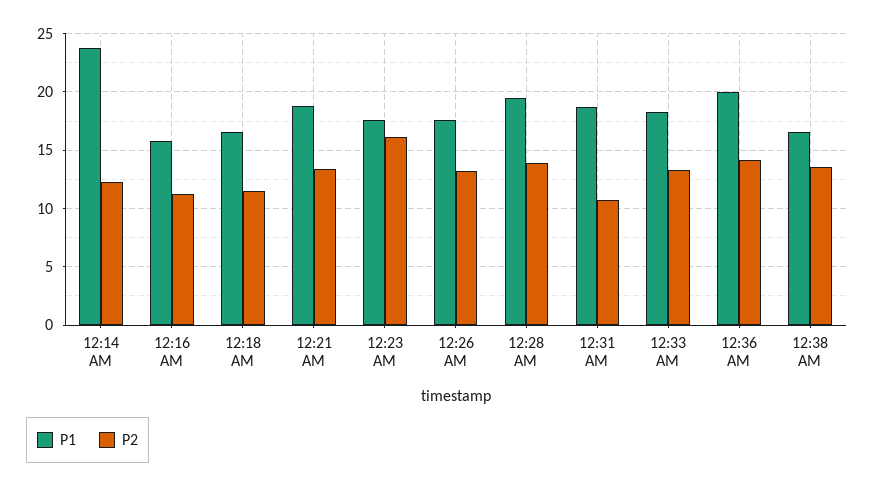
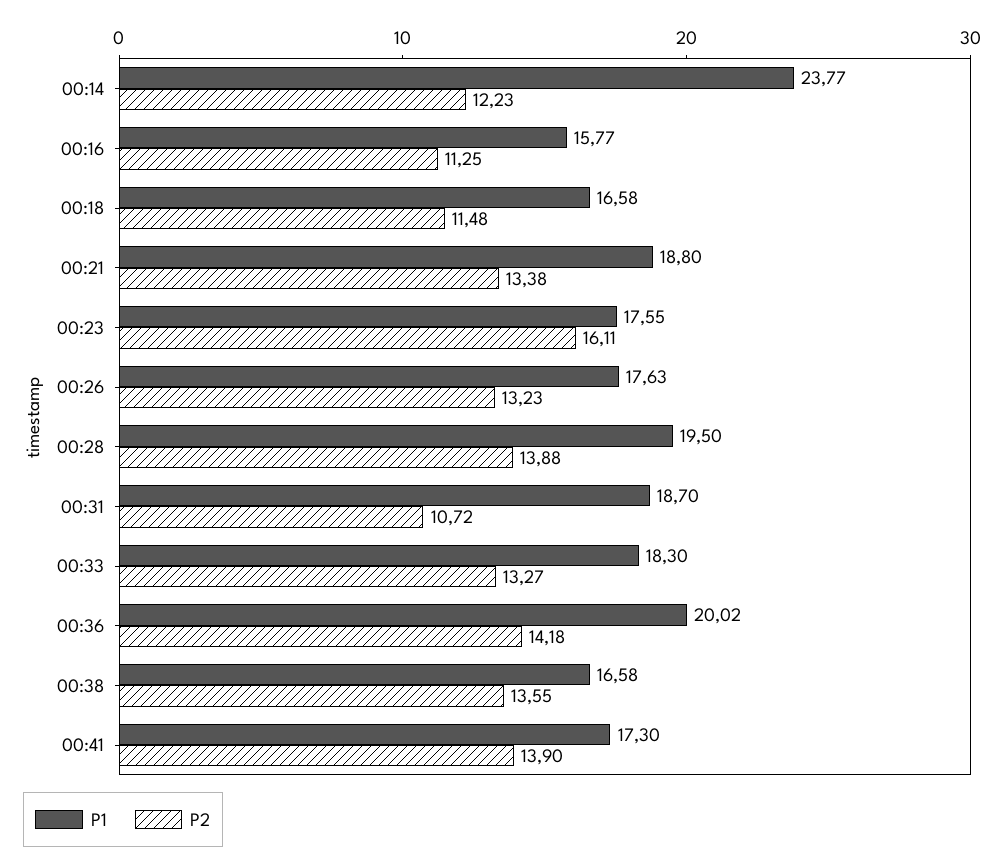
  {
    "P1": {
      "12:14 AM": 23.77,
      "12:16 AM": 15.77,
      "12:18 AM": 16.58,
      "12:21 AM": 18.8,
      "12:23 AM": 17.55,
      "12:26 AM": 17.63,
      "12:28 AM": 19.5,
      "12:31 AM": 18.7,
      "12:33 AM": 18.3,
      "12:36 AM": 20.02,
-     "12:38 AM": 16.58
+     "12:38 AM": 16.58,
+     "00:41": 17.3
    },
    "P2": {
      "12:14 AM": 12.23,
      "12:16 AM": 11.25,
      "12:18 AM": 11.48,
      "12:21 AM": 13.38,
      "12:23 AM": 16.11,
      "12:26 AM": 13.23,
      "12:28 AM": 13.88,
      "12:31 AM": 10.72,
      "12:33 AM": 13.27,
      "12:36 AM": 14.18,
-     "12:38 AM": 13.55
+     "12:38 AM": 13.55,
+     "00:41": 13.9
    }
  }

